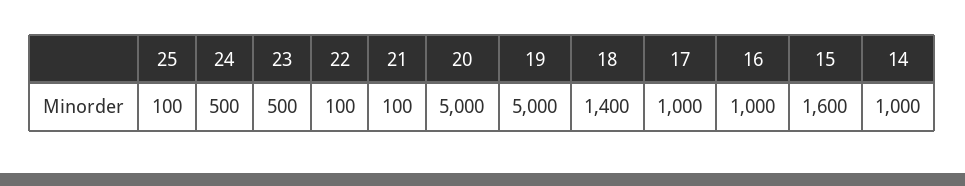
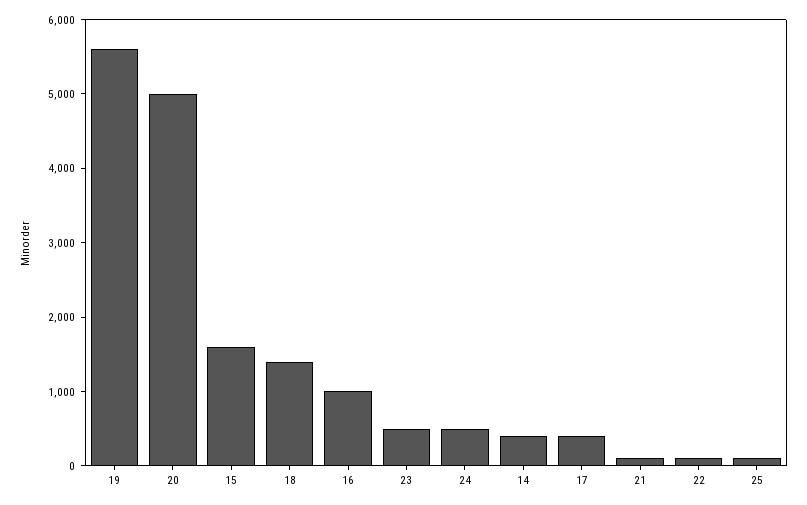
  {
    "25": 100,
    "24": 500,
    "23": 500,
    "22": 100,
    "21": 100,
    "20": 5000,
-   "19": 5000,
+   "19": 5600,
    "18": 1400,
-   "17": 1000,
+   "17": 400,
    "16": 1000,
    "15": 1600,
-   "14": 1000
+   "14": 400
  }

